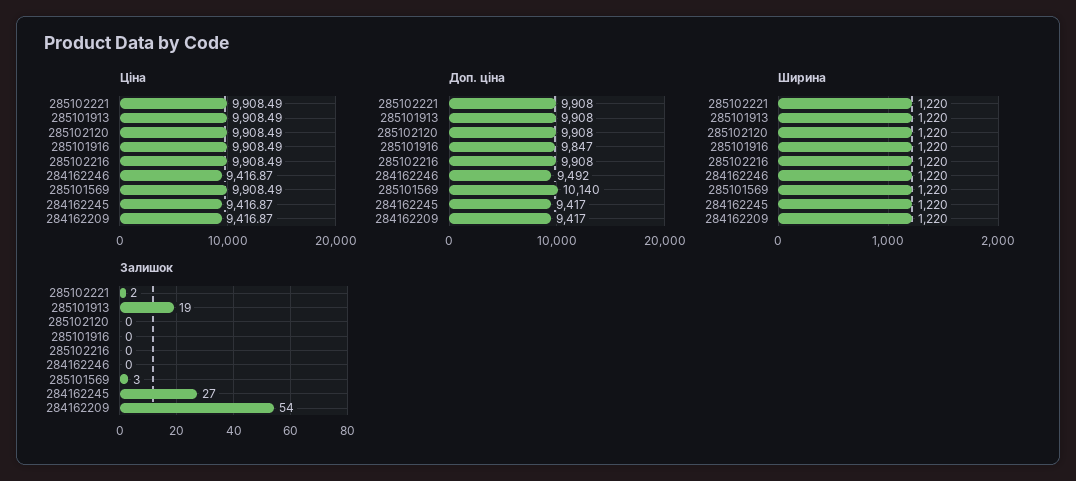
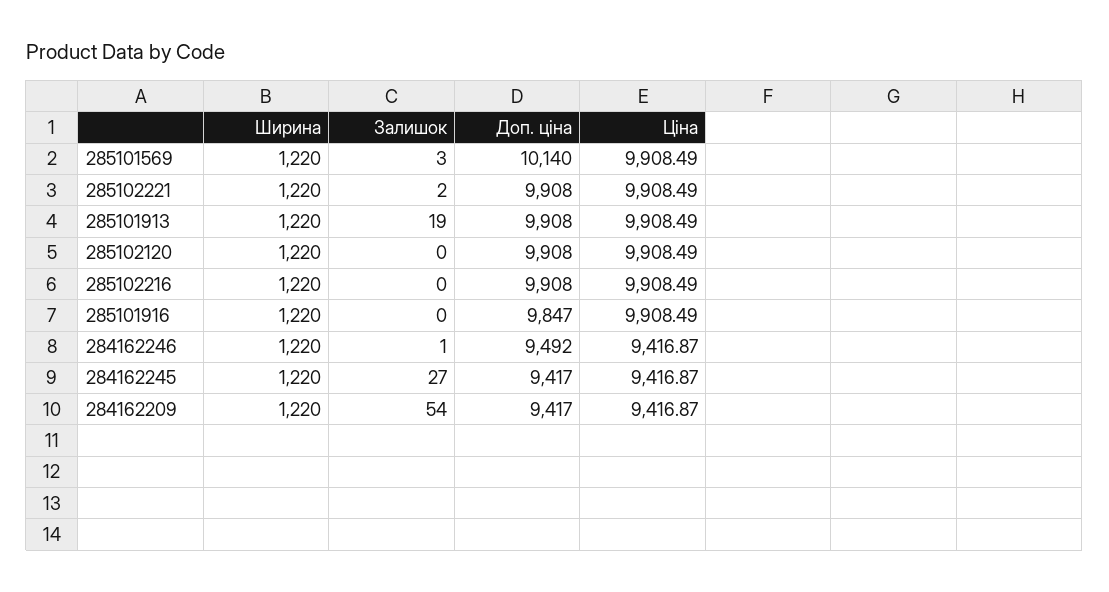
  {
    "Ціна": {
      "285102221": 9908.49,
      "285101913": 9908.49,
      "285102120": 9908.49,
      "285101916": 9908.49,
      "285102216": 9908.49,
      "284162246": 9416.87,
      "285101569": 9908.49,
      "284162245": 9416.87,
      "284162209": 9416.87
    },
    "Доп. ціна": {
      "285102221": 9908,
      "285101913": 9908,
      "285102120": 9908,
      "285101916": 9847,
      "285102216": 9908,
      "284162246": 9492,
      "285101569": 10140,
      "284162245": 9417,
      "284162209": 9417
    },
    "Ширина": {
      "285102221": 1220,
      "285101913": 1220,
      "285102120": 1220,
      "285101916": 1220,
      "285102216": 1220,
      "284162246": 1220,
      "285101569": 1220,
      "284162245": 1220,
      "284162209": 1220
    },
    "Залишок": {
      "285102221": 2,
      "285101913": 19,
      "285102120": 0,
      "285101916": 0,
      "285102216": 0,
-     "284162246": 0,
+     "284162246": 1,
      "285101569": 3,
      "284162245": 27,
      "284162209": 54
    }
  }

